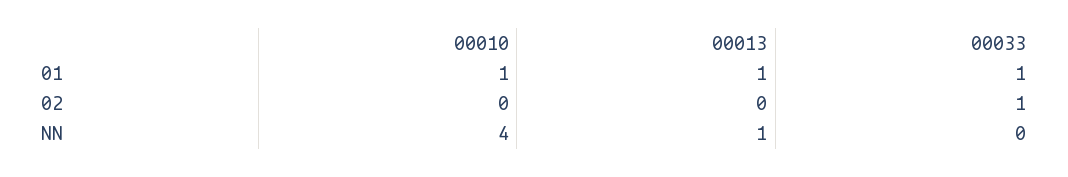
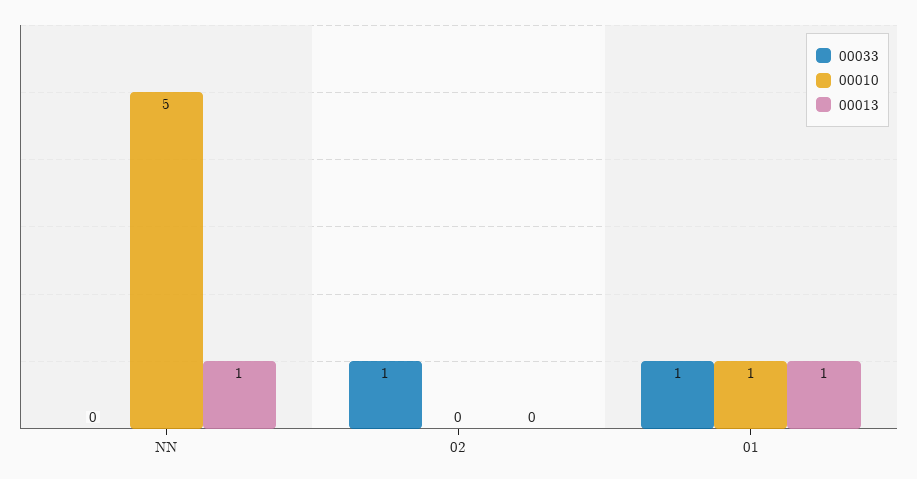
  {
    "00010": {
      "01": 1,
      "02": 0,
-     "NN": 4
+     "NN": 5
    },
    "00013": {
      "01": 1,
      "02": 0,
      "NN": 1
    },
    "00033": {
      "01": 1,
      "02": 1,
      "NN": 0
    }
  }

